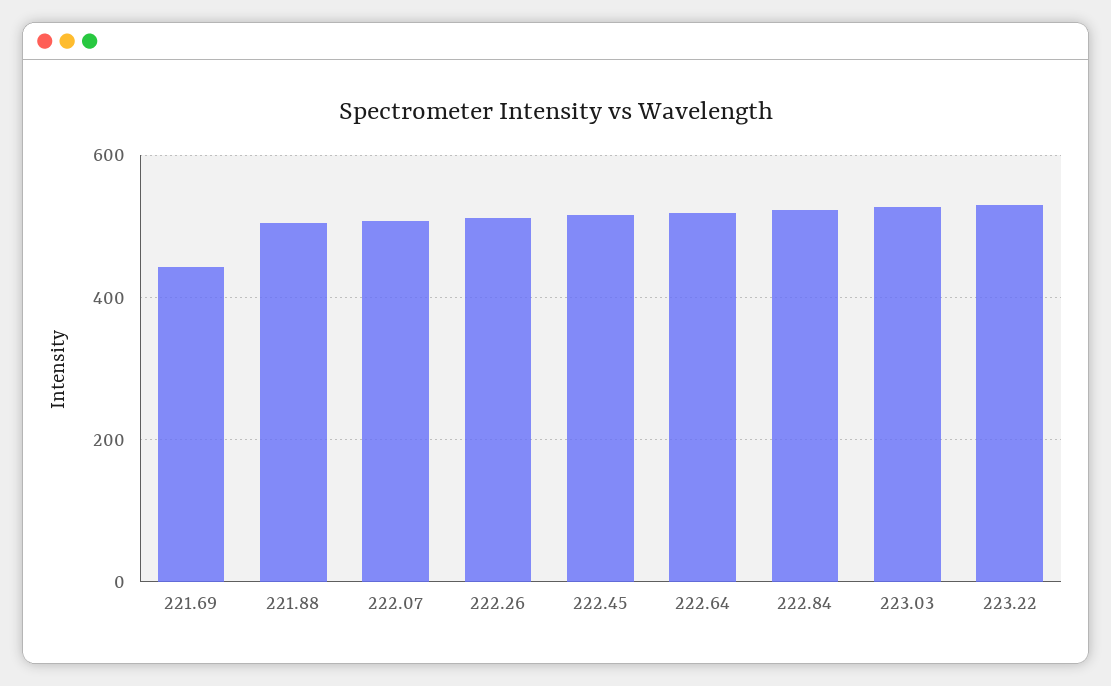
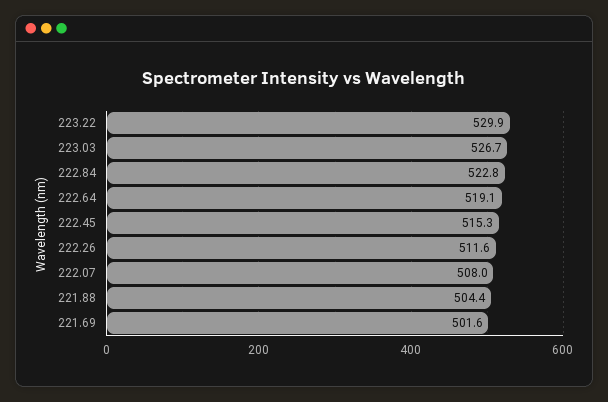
  {
-   "221.69": 440,
+   "221.69": 501.6,
    "221.88": 504.4,
    "222.07": 508,
    "222.26": 511.6,
    "222.45": 515.3,
    "222.64": 519.1,
    "222.84": 522.8,
    "223.03": 526.7,
    "223.22": 529.9
  }

